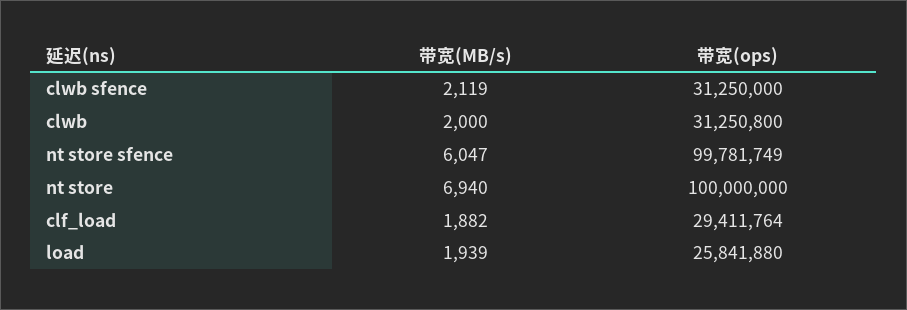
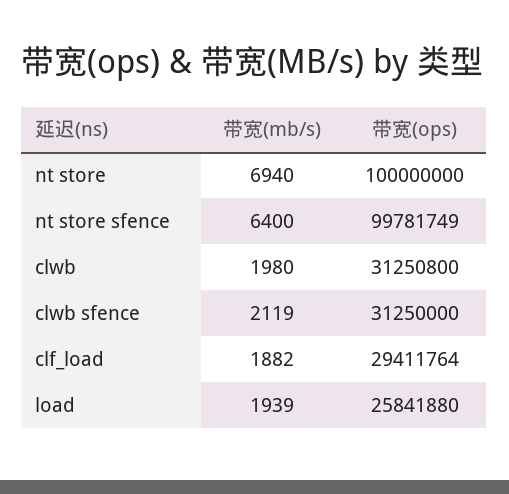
  {
    "带宽(MB/s)": {
      "clwb sfence": 2119,
-     "clwb": 2000,
+     "clwb": 1980,
-     "nt store sfence": 6047,
+     "nt store sfence": 6400,
      "nt store": 6940,
      "clf_load": 1882,
      "load": 1939
    },
    "带宽(ops)": {
      "clwb sfence": 31250000,
      "clwb": 31250800,
      "nt store sfence": 99781749,
      "nt store": 100000000,
      "clf_load": 29411764,
      "load": 25841880
    }
  }

